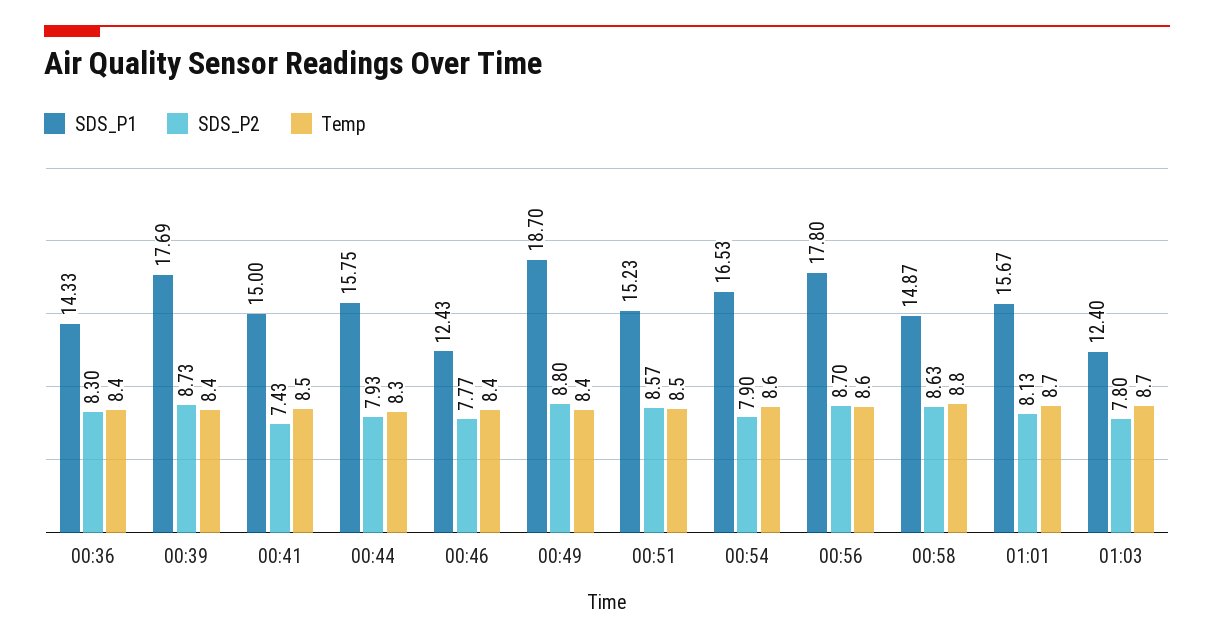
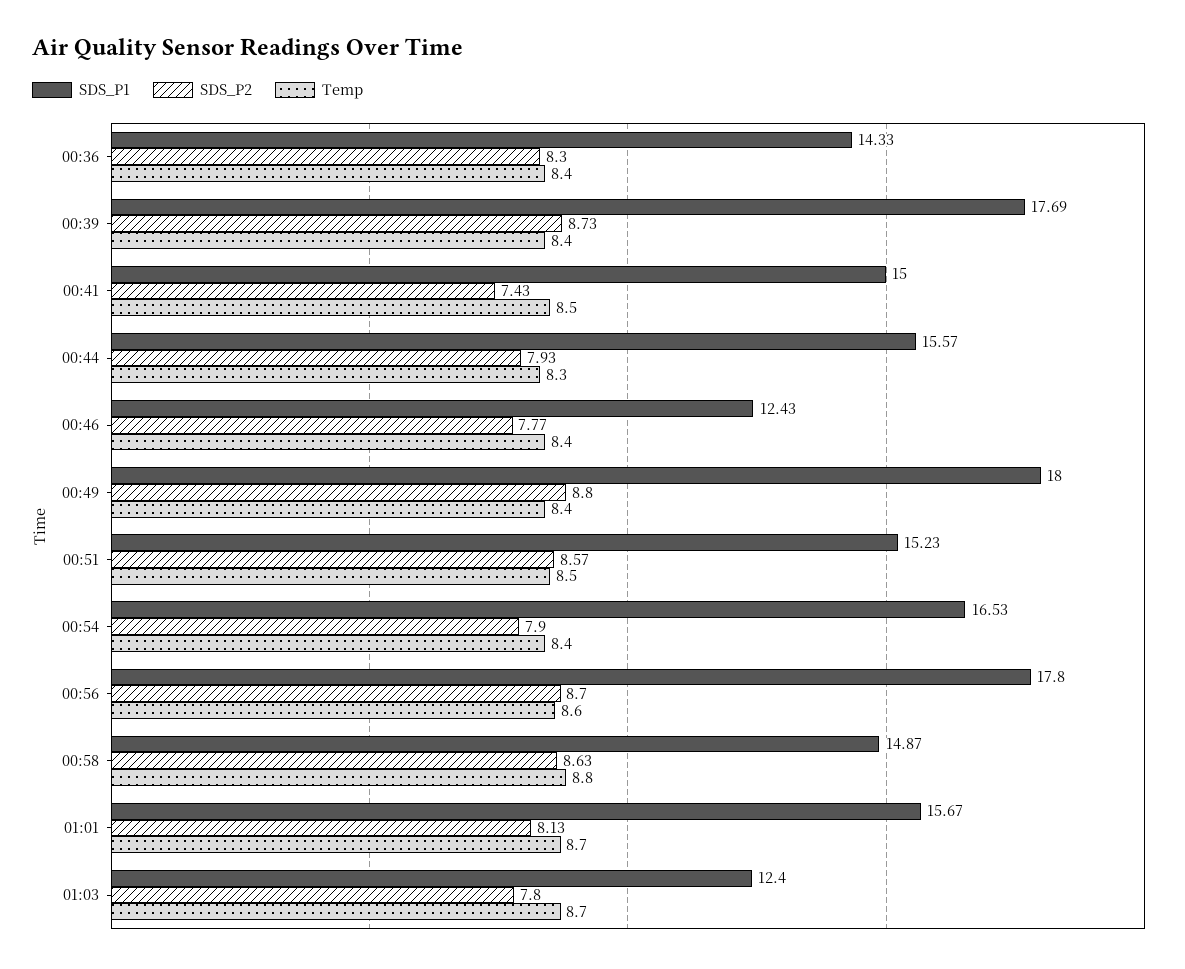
  {
    "SDS_P1": {
      "00:36": 14.33,
      "00:39": 17.69,
      "00:41": 15,
-     "00:44": 15.75,
+     "00:44": 15.57,
      "00:46": 12.43,
-     "00:49": 18.7,
+     "00:49": 18,
      "00:51": 15.23,
      "00:54": 16.53,
      "00:56": 17.8,
      "00:58": 14.87,
      "01:01": 15.67,
      "01:03": 12.4
    },
    "SDS_P2": {
      "00:36": 8.3,
      "00:39": 8.73,
      "00:41": 7.43,
      "00:44": 7.93,
      "00:46": 7.77,
      "00:49": 8.8,
      "00:51": 8.57,
      "00:54": 7.9,
      "00:56": 8.7,
      "00:58": 8.63,
      "01:01": 8.13,
      "01:03": 7.8
    },
    "Temp": {
      "00:36": 8.4,
      "00:39": 8.4,
      "00:41": 8.5,
      "00:44": 8.3,
      "00:46": 8.4,
      "00:49": 8.4,
      "00:51": 8.5,
-     "00:54": 8.6,
+     "00:54": 8.4,
      "00:56": 8.6,
      "00:58": 8.8,
      "01:01": 8.7,
      "01:03": 8.7
    }
  }

